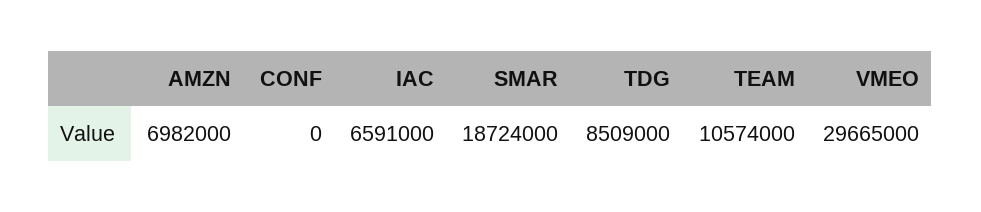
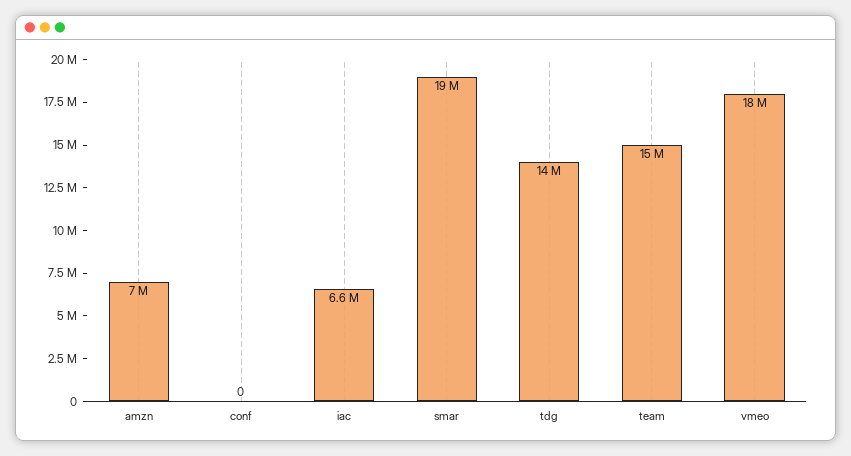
  {
    "AMZN": 6982000,
    "CONF": 0,
    "IAC": 6591000,
    "SMAR": 18724000,
-   "TDG": 8509000,
+   "TDG": 14000000,
-   "TEAM": 10574000,
+   "TEAM": 15000000,
-   "VMEO": 29665000
+   "VMEO": 18000000
  }

